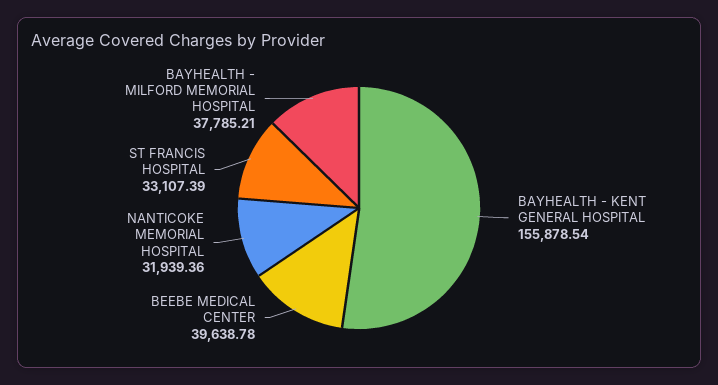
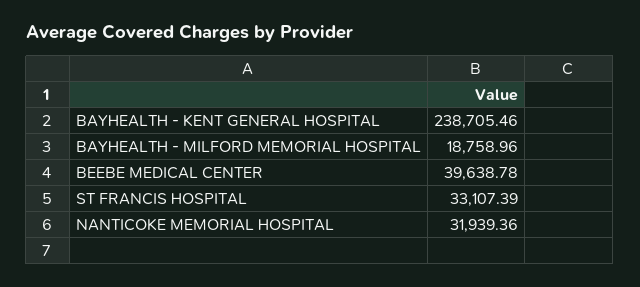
  {
-   "BAYHEALTH - KENT GENERAL HOSPITAL": 155878.54,
+   "BAYHEALTH - KENT GENERAL HOSPITAL": 238705.46,
    "BEEBE MEDICAL CENTER": 39638.78,
    "NANTICOKE MEMORIAL HOSPITAL": 31939.36,
    "ST FRANCIS HOSPITAL": 33107.39,
-   "BAYHEALTH - MILFORD MEMORIAL HOSPITAL": 37785.21
+   "BAYHEALTH - MILFORD MEMORIAL HOSPITAL": 18758.96
  }

